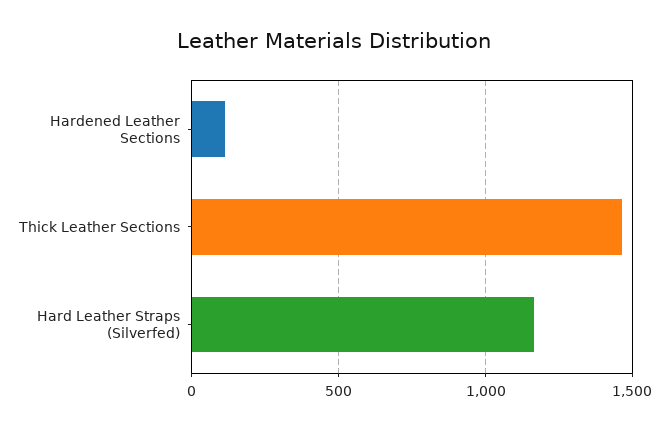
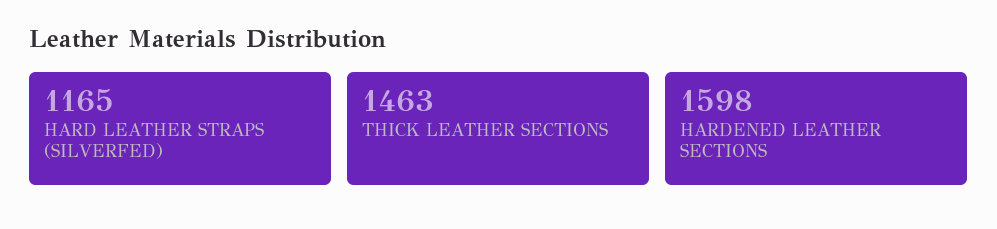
  {
-   "Hardened Leather Sections": 100,
+   "Hardened Leather Sections": 1598,
    "Thick Leather Sections": 1463,
    "Hard Leather Straps (Silverfed)": 1165
  }

